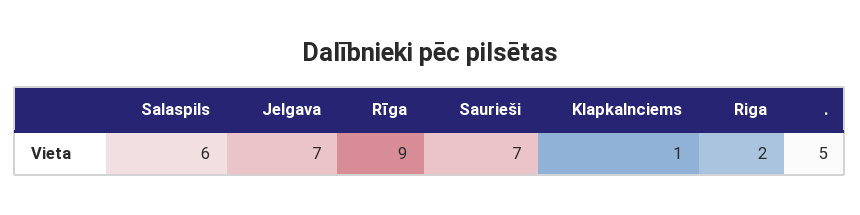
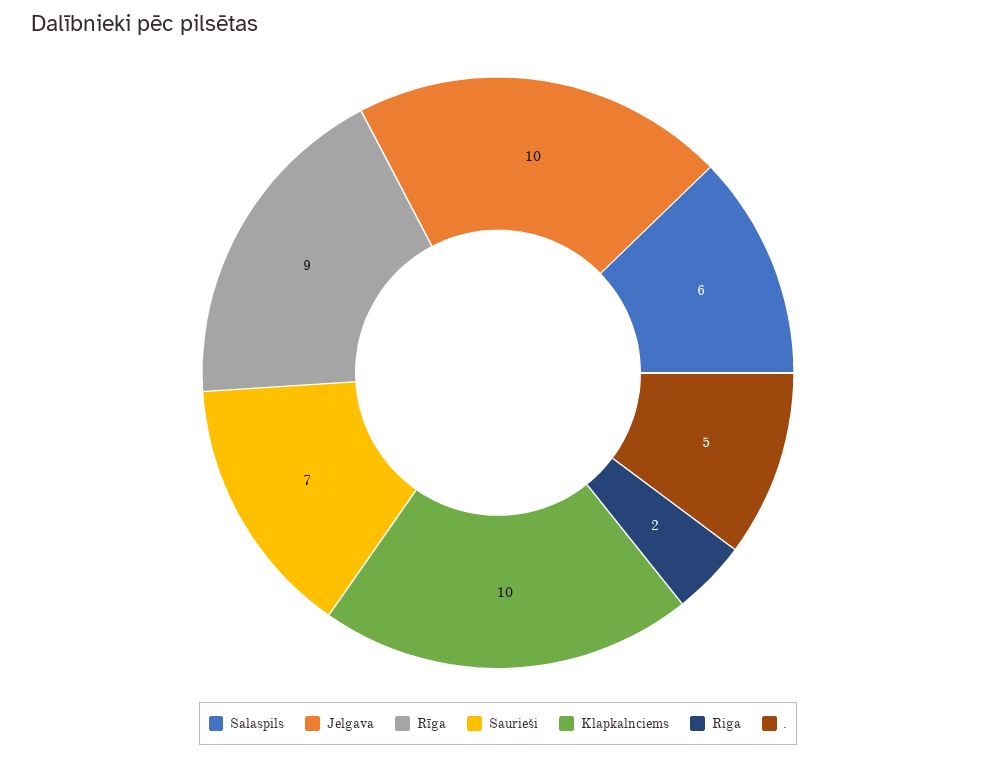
  {
    "Salaspils": 6,
-   "Jelgava": 7,
+   "Jelgava": 10,
    "Rīga": 9,
    "Saurieši": 7,
-   "Klapkalnciems": 1,
+   "Klapkalnciems": 10,
    "Riga": 2,
    ".": 5
  }

